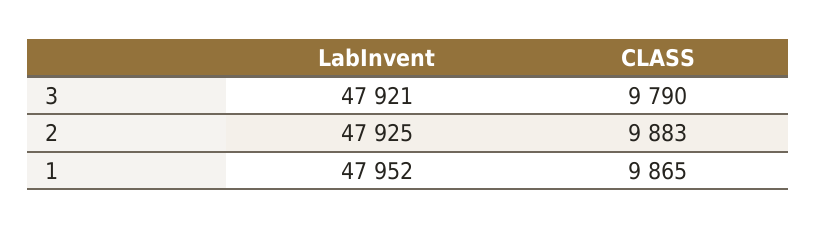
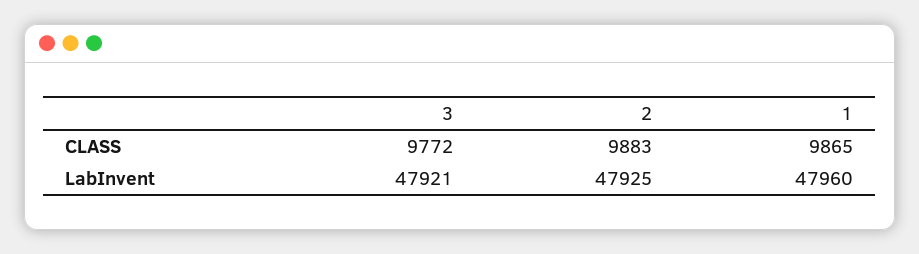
  {
    "LabInvent": {
      "3": 47921,
      "2": 47925,
-     "1": 47952
+     "1": 47960
    },
    "CLASS": {
-     "3": 9790,
+     "3": 9772,
      "2": 9883,
      "1": 9865
    }
  }

